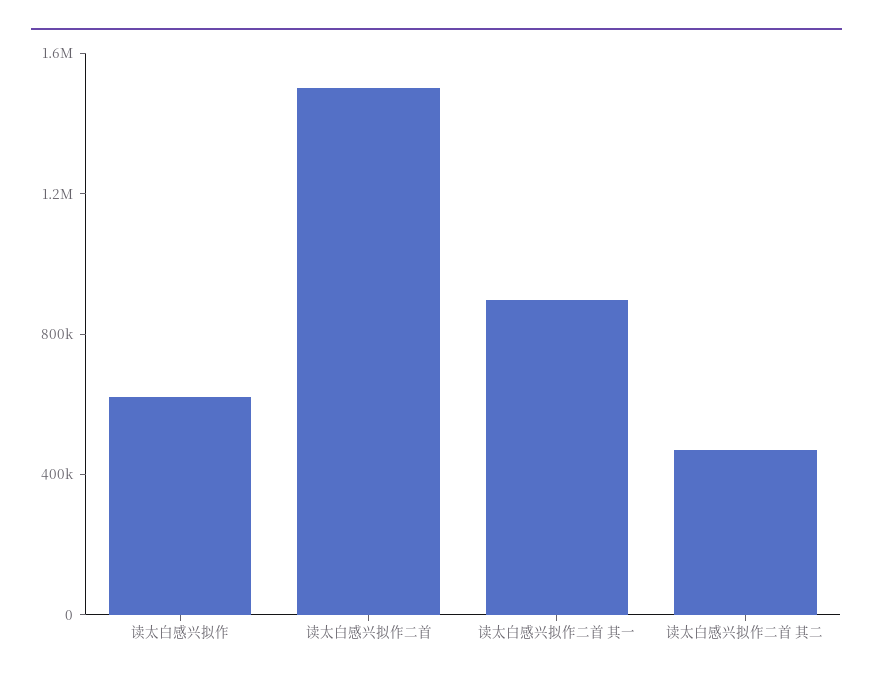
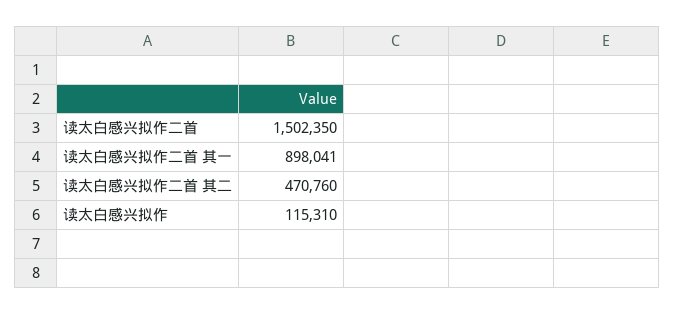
  {
-   "读太白感兴拟作": 600000,
+   "读太白感兴拟作": 115310,
    "读太白感兴拟作二首": 1502350,
    "读太白感兴拟作二首 其一": 898041,
    "读太白感兴拟作二首 其二": 470760
  }

